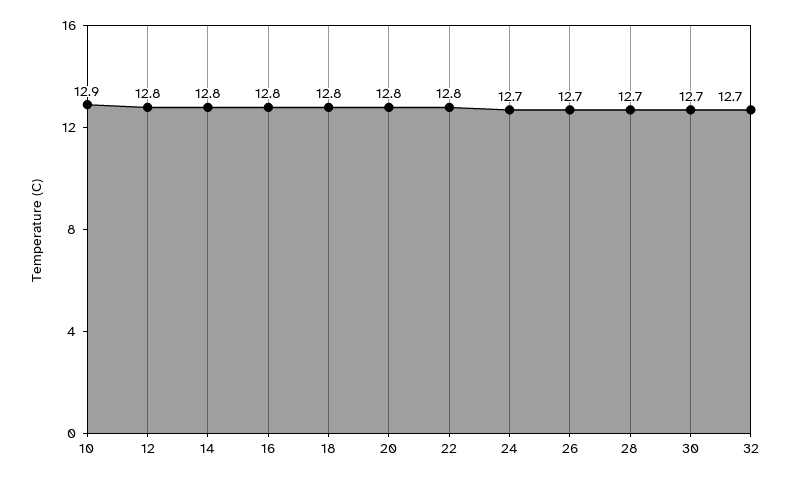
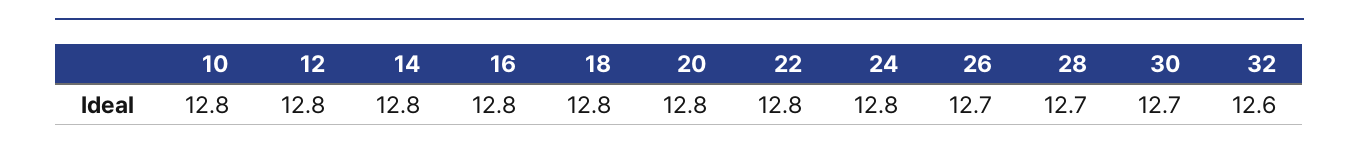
  {
-   "10": 12.9,
+   "10": 12.8,
    "12": 12.8,
    "14": 12.8,
    "16": 12.8,
    "18": 12.8,
    "20": 12.8,
    "22": 12.8,
-   "24": 12.7,
+   "24": 12.8,
    "26": 12.7,
    "28": 12.7,
    "30": 12.7,
-   "32": 12.7
+   "32": 12.6
  }

